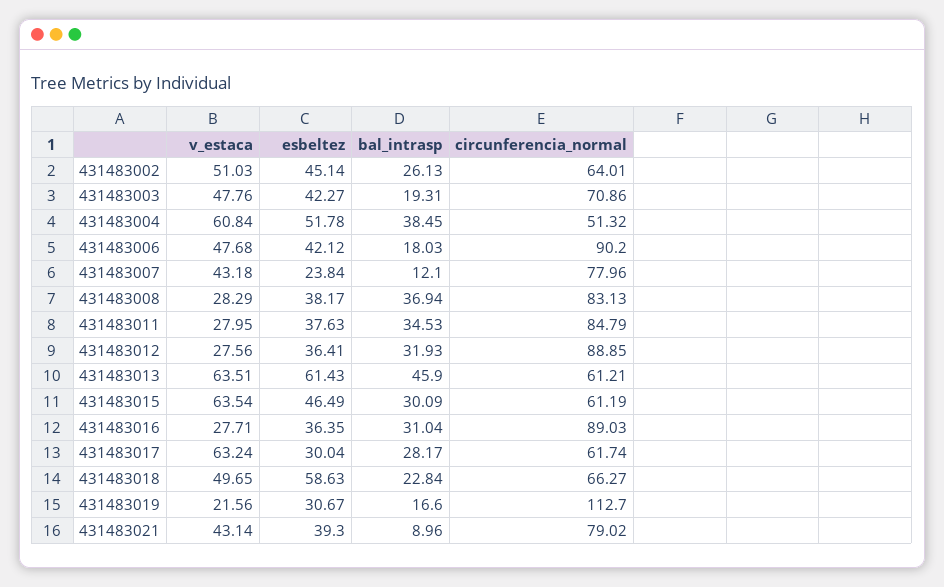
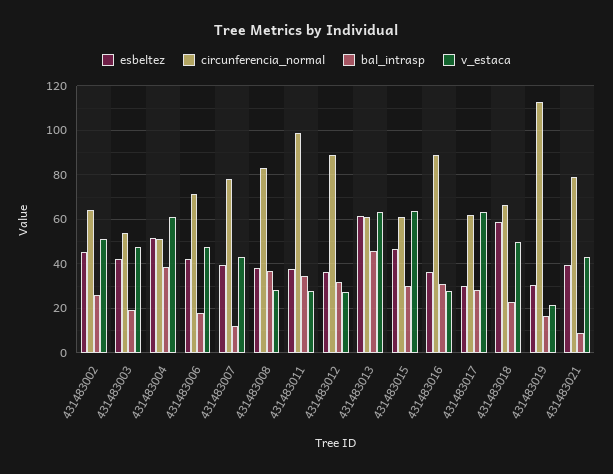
  {
    "v_estaca": {
      "431483002": 51.03,
      "431483003": 47.76,
      "431483004": 60.84,
      "431483006": 47.68,
      "431483007": 43.18,
      "431483008": 28.29,
      "431483011": 27.95,
      "431483012": 27.56,
      "431483013": 63.51,
      "431483015": 63.54,
      "431483016": 27.71,
      "431483017": 63.24,
      "431483018": 49.65,
      "431483019": 21.56,
      "431483021": 43.14
    },
    "esbeltez": {
      "431483002": 45.14,
      "431483003": 42.27,
      "431483004": 51.78,
      "431483006": 42.12,
-     "431483007": 23.84,
+     "431483007": 40,
      "431483008": 38.17,
      "431483011": 37.63,
      "431483012": 36.41,
      "431483013": 61.43,
      "431483015": 46.49,
      "431483016": 36.35,
      "431483017": 30.04,
      "431483018": 58.63,
      "431483019": 30.67,
      "431483021": 39.3
    },
    "bal_intrasp": {
      "431483002": 26.13,
      "431483003": 19.31,
      "431483004": 38.45,
      "431483006": 18.03,
      "431483007": 12.1,
      "431483008": 36.94,
      "431483011": 34.53,
      "431483012": 31.93,
      "431483013": 45.9,
      "431483015": 30.09,
      "431483016": 31.04,
      "431483017": 28.17,
      "431483018": 22.84,
      "431483019": 16.6,
      "431483021": 8.96
    },
    "circunferencia_normal": {
      "431483002": 64.01,
-     "431483003": 70.86,
+     "431483003": 55,
      "431483004": 51.32,
-     "431483006": 90.2,
+     "431483006": 70,
      "431483007": 77.96,
      "431483008": 83.13,
-     "431483011": 84.79,
+     "431483011": 100,
      "431483012": 88.85,
      "431483013": 61.21,
      "431483015": 61.19,
      "431483016": 89.03,
      "431483017": 61.74,
      "431483018": 66.27,
      "431483019": 112.7,
      "431483021": 79.02
    }
  }

